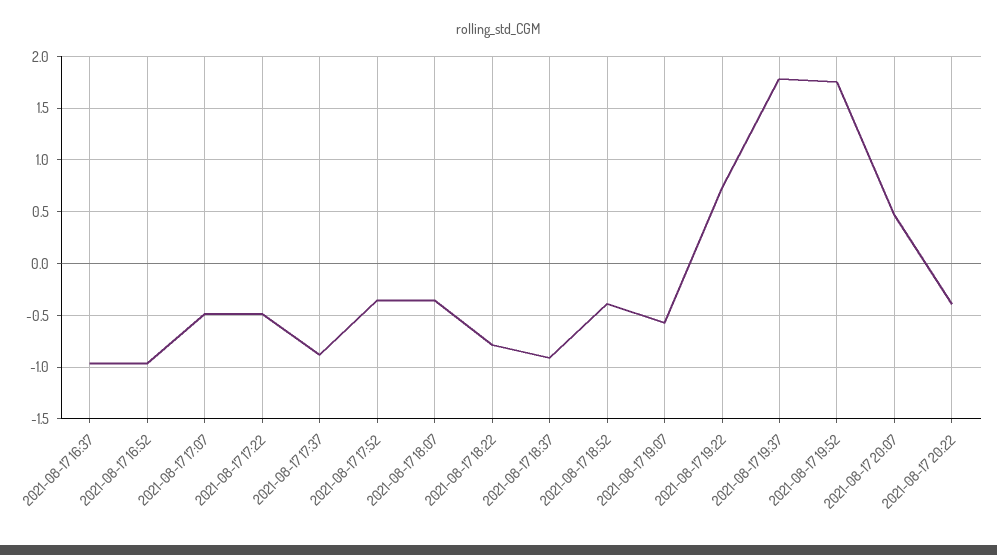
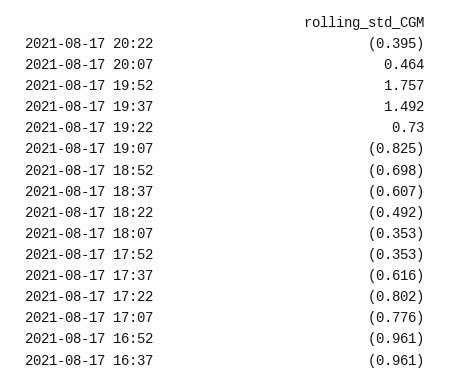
  {
    "2021-08-17 16:37": -0.961,
    "2021-08-17 16:52": -0.961,
-   "2021-08-17 17:07": -0.5,
+   "2021-08-17 17:07": -0.776,
-   "2021-08-17 17:22": -0.5,
+   "2021-08-17 17:22": -0.802,
-   "2021-08-17 17:37": -0.9,
+   "2021-08-17 17:37": -0.616,
    "2021-08-17 17:52": -0.353,
    "2021-08-17 18:07": -0.353,
-   "2021-08-17 18:22": -0.8,
+   "2021-08-17 18:22": -0.492,
-   "2021-08-17 18:37": -0.9,
+   "2021-08-17 18:37": -0.607,
-   "2021-08-17 18:52": -0.4,
+   "2021-08-17 18:52": -0.698,
-   "2021-08-17 19:07": -0.6,
+   "2021-08-17 19:07": -0.825,
    "2021-08-17 19:22": 0.73,
-   "2021-08-17 19:37": 1.8,
+   "2021-08-17 19:37": 1.492,
    "2021-08-17 19:52": 1.757,
    "2021-08-17 20:07": 0.464,
    "2021-08-17 20:22": -0.395
  }

